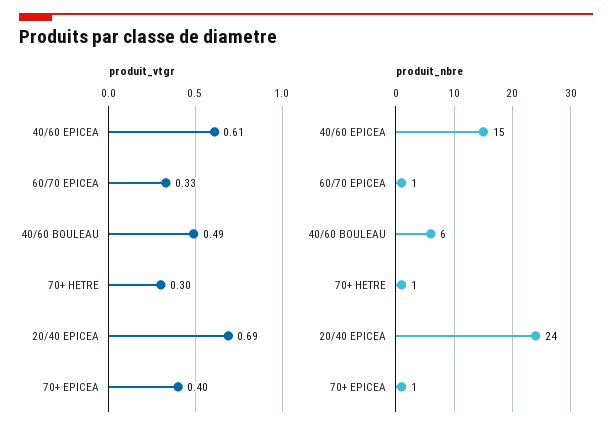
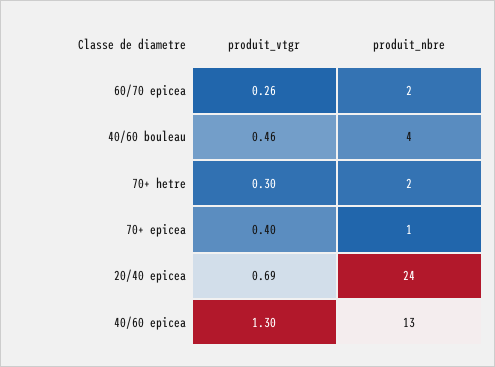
  {
    "produit_vtgr": {
-     "40/60 EPICEA": 0.61,
+     "40/60 EPICEA": 1.3,
-     "60/70 EPICEA": 0.33,
+     "60/70 EPICEA": 0.26,
-     "40/60 BOULEAU": 0.49,
+     "40/60 BOULEAU": 0.46,
      "70+ HETRE": 0.3,
      "20/40 EPICEA": 0.69,
      "70+ EPICEA": 0.4
    },
    "produit_nbre": {
-     "40/60 EPICEA": 15,
+     "40/60 EPICEA": 13,
-     "60/70 EPICEA": 1,
+     "60/70 EPICEA": 2,
-     "40/60 BOULEAU": 6,
+     "40/60 BOULEAU": 4,
-     "70+ HETRE": 1,
+     "70+ HETRE": 2,
      "20/40 EPICEA": 24,
      "70+ EPICEA": 1
    }
  }

